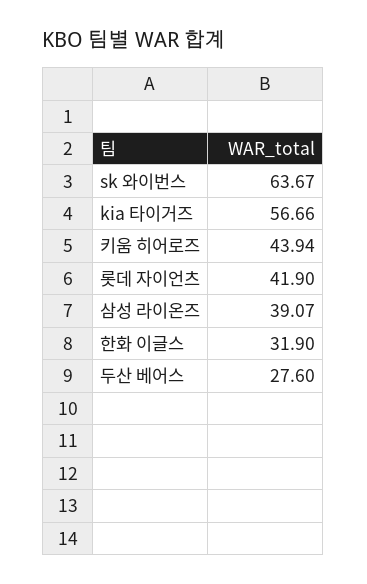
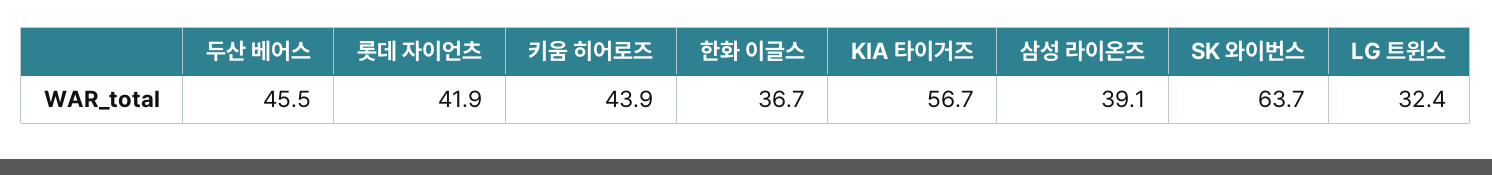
  {
    "sk 와이번스": 63.67,
    "kia 타이거즈": 56.66,
    "키움 히어로즈": 43.94,
    "롯데 자이언츠": 41.9,
    "삼성 라이온즈": 39.07,
-   "한화 이글스": 31.9,
+   "한화 이글스": 36.7,
-   "두산 베어스": 27.6
+   "두산 베어스": 45.5,
+   "LG 트윈스": 32.4
  }

